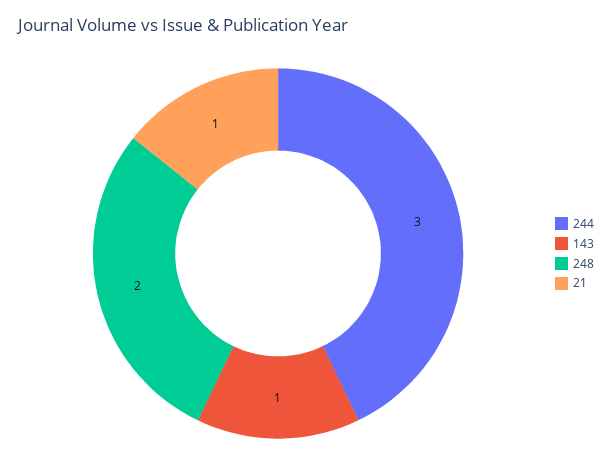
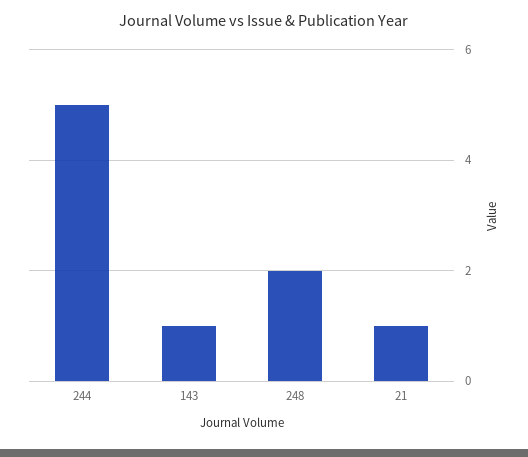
  {
-   "244": 3,
+   "244": 5,
    "143": 1,
    "248": 2,
    "21": 1
  }

